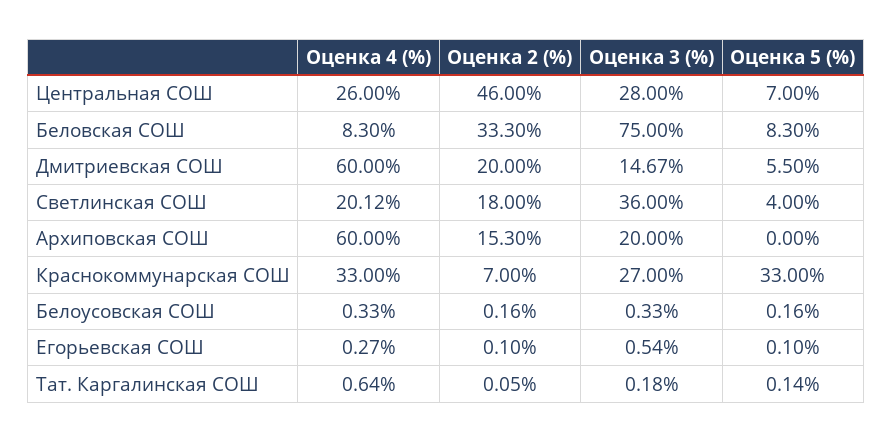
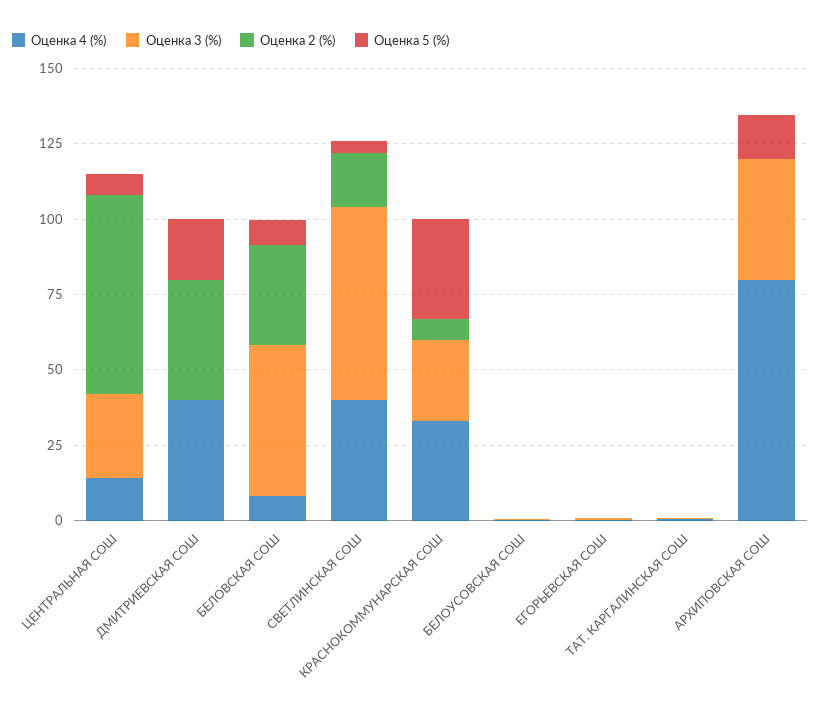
  {
    "Оценка 4 (%)": {
-     "Центральная СОШ": 26,
+     "Центральная СОШ": 15,
      "Беловская СОШ": 8.3,
-     "Дмитриевская СОШ": 60,
+     "Дмитриевская СОШ": 40,
-     "Светлинская СОШ": 20.12,
+     "Светлинская СОШ": 40,
-     "Архиповская СОШ": 60,
+     "Архиповская СОШ": 80,
      "Краснокоммунарская СОШ": 33,
      "Белоусовская СОШ": 0.33,
      "Егорьевская СОШ": 0.27,
      "Тат. Каргалинская СОШ": 0.64
    },
    "Оценка 2 (%)": {
-     "Центральная СОШ": 46,
+     "Центральная СОШ": 65,
      "Беловская СОШ": 33.3,
-     "Дмитриевская СОШ": 20,
+     "Дмитриевская СОШ": 40,
      "Светлинская СОШ": 18,
-     "Архиповская СОШ": 15.3,
+     "Архиповская СОШ": 0,
      "Краснокоммунарская СОШ": 7,
      "Белоусовская СОШ": 0.16,
      "Егорьевская СОШ": 0.1,
      "Тат. Каргалинская СОШ": 0.05
    },
    "Оценка 3 (%)": {
      "Центральная СОШ": 28,
-     "Беловская СОШ": 75,
+     "Беловская СОШ": 50,
-     "Дмитриевская СОШ": 14.67,
+     "Дмитриевская СОШ": 0,
-     "Светлинская СОШ": 36,
+     "Светлинская СОШ": 65,
-     "Архиповская СОШ": 20,
+     "Архиповская СОШ": 40,
      "Краснокоммунарская СОШ": 27,
      "Белоусовская СОШ": 0.33,
      "Егорьевская СОШ": 0.54,
      "Тат. Каргалинская СОШ": 0.18
    },
    "Оценка 5 (%)": {
      "Центральная СОШ": 7,
      "Беловская СОШ": 8.3,
-     "Дмитриевская СОШ": 5.5,
+     "Дмитриевская СОШ": 20,
      "Светлинская СОШ": 4,
-     "Архиповская СОШ": 0,
+     "Архиповская СОШ": 15,
      "Краснокоммунарская СОШ": 33,
      "Белоусовская СОШ": 0.16,
      "Егорьевская СОШ": 0.1,
      "Тат. Каргалинская СОШ": 0.14
    }
  }

